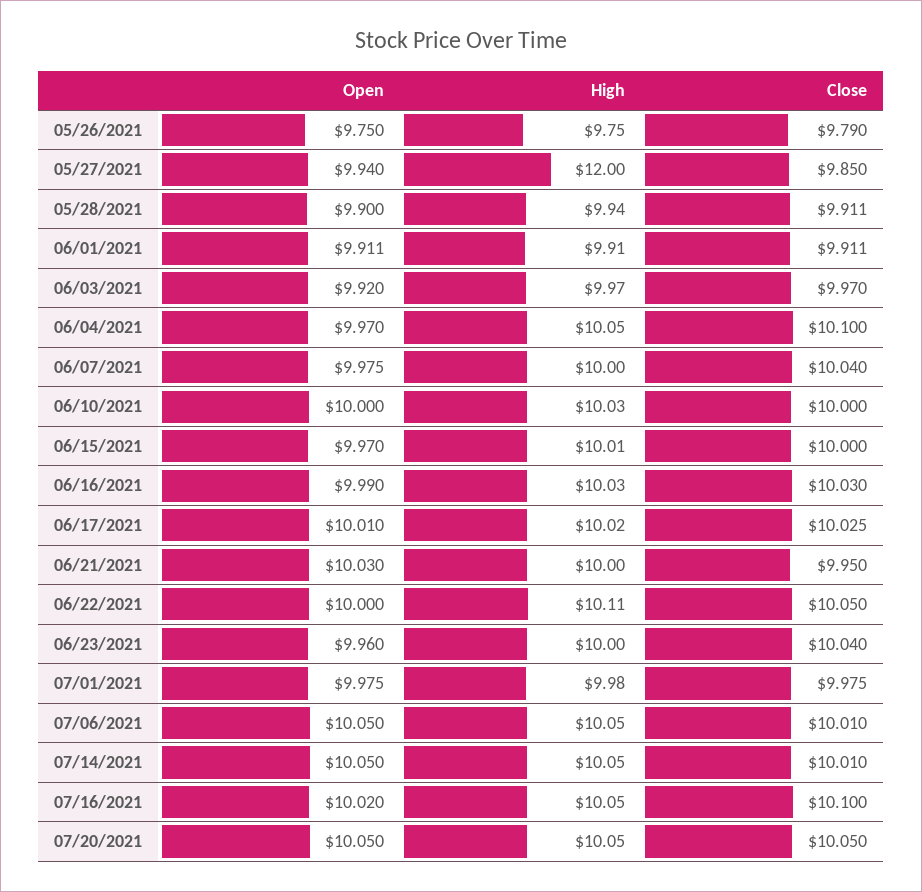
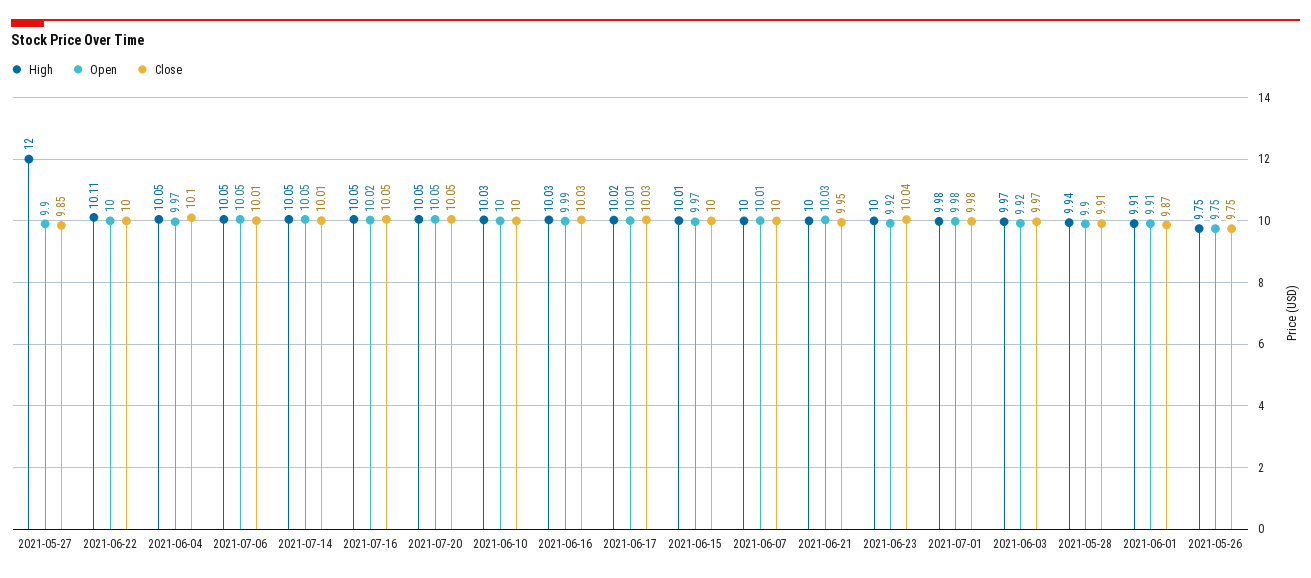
  {
    "Open": {
      "05/26/2021": 9.75,
-     "05/27/2021": 9.94,
+     "05/27/2021": 9.9,
      "05/28/2021": 9.9,
      "06/01/2021": 9.911,
      "06/03/2021": 9.92,
      "06/04/2021": 9.97,
-     "06/07/2021": 9.975,
+     "06/07/2021": 10.01,
      "06/10/2021": 10,
      "06/15/2021": 9.97,
      "06/16/2021": 9.99,
      "06/17/2021": 10.01,
      "06/21/2021": 10.03,
      "06/22/2021": 10,
-     "06/23/2021": 9.96,
+     "06/23/2021": 9.92,
      "07/01/2021": 9.975,
      "07/06/2021": 10.05,
      "07/14/2021": 10.05,
      "07/16/2021": 10.02,
      "07/20/2021": 10.05
    },
    "High": {
      "05/26/2021": 9.75,
      "05/27/2021": 12,
      "05/28/2021": 9.94,
      "06/01/2021": 9.91,
      "06/03/2021": 9.97,
      "06/04/2021": 10.05,
      "06/07/2021": 10,
      "06/10/2021": 10.03,
      "06/15/2021": 10.01,
      "06/16/2021": 10.03,
      "06/17/2021": 10.02,
      "06/21/2021": 10,
      "06/22/2021": 10.11,
      "06/23/2021": 10,
      "07/01/2021": 9.98,
      "07/06/2021": 10.05,
      "07/14/2021": 10.05,
      "07/16/2021": 10.05,
      "07/20/2021": 10.05
    },
    "Close": {
-     "05/26/2021": 9.79,
+     "05/26/2021": 9.75,
      "05/27/2021": 9.85,
      "05/28/2021": 9.911,
-     "06/01/2021": 9.911,
+     "06/01/2021": 9.87,
      "06/03/2021": 9.97,
      "06/04/2021": 10.1,
-     "06/07/2021": 10.04,
+     "06/07/2021": 10,
      "06/10/2021": 10,
      "06/15/2021": 10,
      "06/16/2021": 10.03,
      "06/17/2021": 10.025,
      "06/21/2021": 9.95,
-     "06/22/2021": 10.05,
+     "06/22/2021": 10,
      "06/23/2021": 10.04,
      "07/01/2021": 9.975,
      "07/06/2021": 10.01,
      "07/14/2021": 10.01,
-     "07/16/2021": 10.1,
+     "07/16/2021": 10.05,
      "07/20/2021": 10.05
    }
  }

